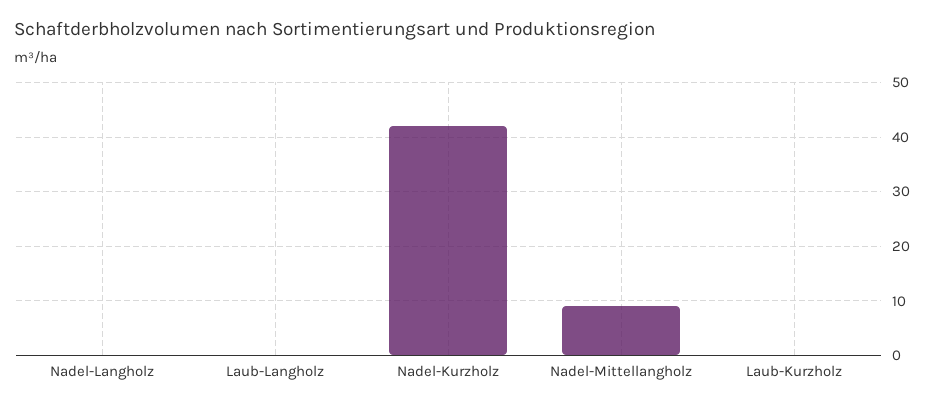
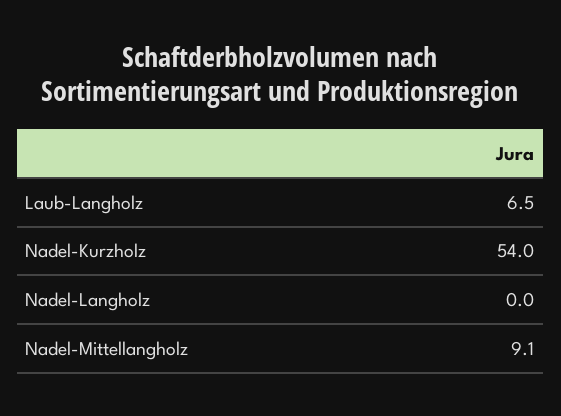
  {
    "Nadel-Langholz": 0,
-   "Laub-Langholz": 0,
+   "Laub-Langholz": 6.5,
-   "Nadel-Kurzholz": 42,
+   "Nadel-Kurzholz": 54,
-   "Nadel-Mittellangholz": 9.1,
+   "Nadel-Mittellangholz": 9.1
-   "Laub-Kurzholz": 0
  }

